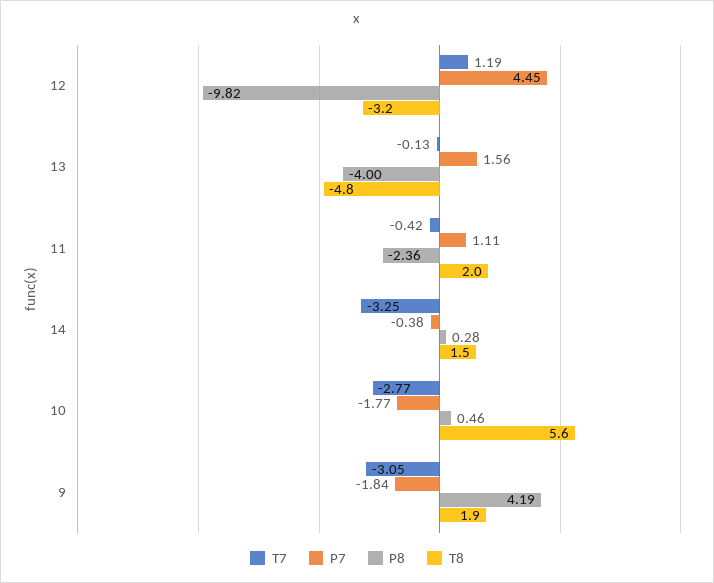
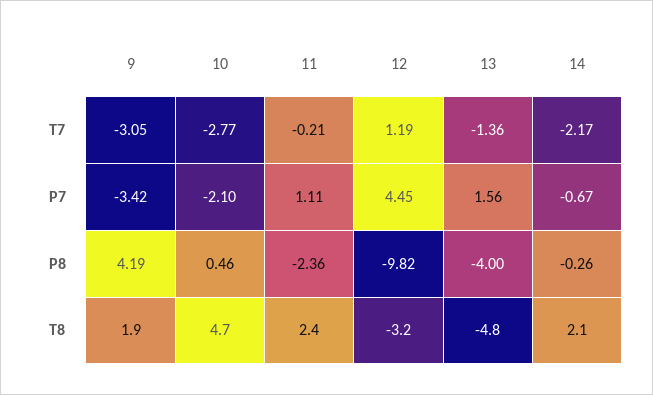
  {
    "T7": {
      "12": 1.19,
-     "13": -0.13,
+     "13": -1.36,
-     "11": -0.42,
+     "11": -0.21,
-     "14": -3.25,
+     "14": -2.17,
      "10": -2.77,
      "9": -3.05
    },
    "P7": {
      "12": 4.45,
      "13": 1.56,
      "11": 1.11,
-     "14": -0.38,
+     "14": -0.67,
-     "10": -1.77,
+     "10": -2.1,
-     "9": -1.84
+     "9": -3.42
    },
    "P8": {
      "12": -9.82,
      "13": -4,
      "11": -2.36,
-     "14": 0.28,
+     "14": -0.26,
      "10": 0.46,
      "9": 4.19
    },
    "T8": {
      "12": -3.2,
      "13": -4.8,
-     "11": 2,
+     "11": 2.4,
-     "14": 1.5,
+     "14": 2.1,
-     "10": 5.6,
+     "10": 4.7,
      "9": 1.9
    }
  }

